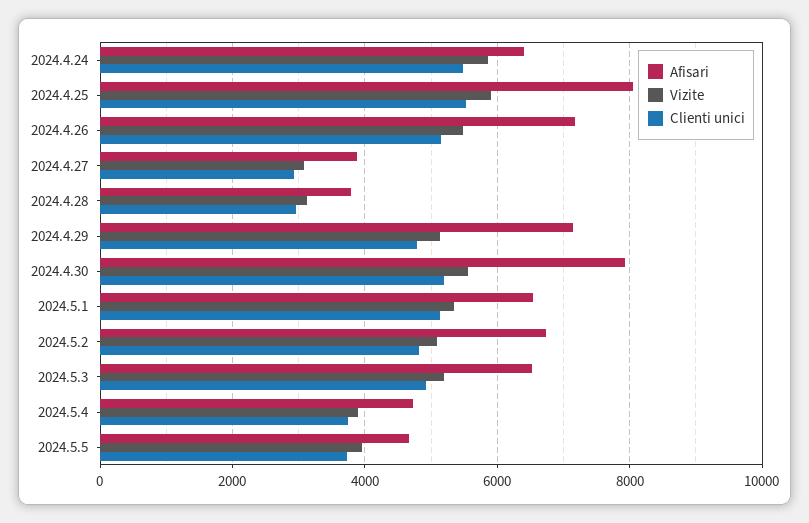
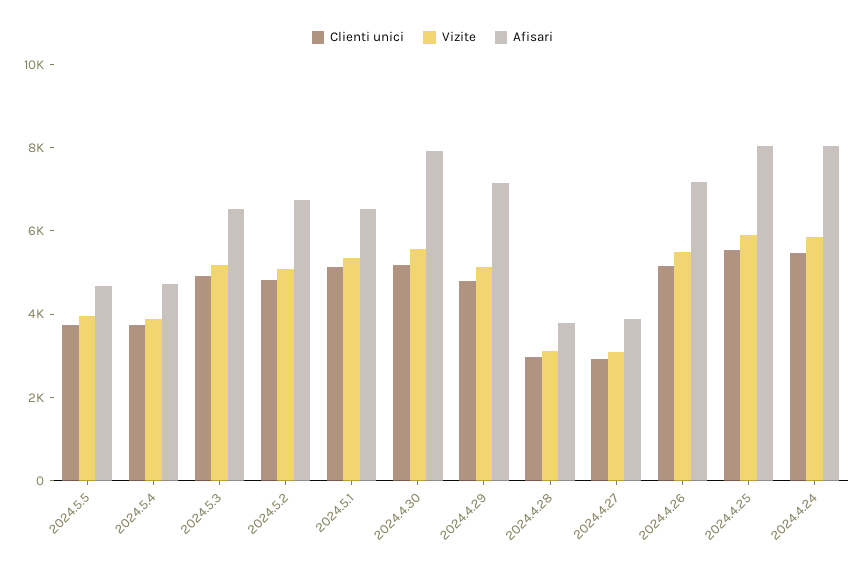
  {
    "Afisari": {
-     "2024.4.24": 6400,
+     "2024.4.24": 8000,
      "2024.4.25": 8000,
      "2024.4.26": 7200,
      "2024.4.27": 3800,
      "2024.4.28": 3800,
      "2024.4.29": 7200,
      "2024.4.30": 8000,
      "2024.5.1": 6600,
      "2024.5.2": 6800,
      "2024.5.3": 6600,
      "2024.5.4": 4800,
      "2024.5.5": 4600
    },
    "Vizite": {
      "2024.4.24": 5800,
      "2024.4.25": 6000,
      "2024.4.26": 5400,
      "2024.4.27": 3000,
      "2024.4.28": 3200,
      "2024.4.29": 5200,
      "2024.4.30": 5600,
      "2024.5.1": 5400,
      "2024.5.2": 5000,
      "2024.5.3": 5200,
      "2024.5.4": 3800,
      "2024.5.5": 4000
    },
    "Clienti unici": {
      "2024.4.24": 5400,
      "2024.4.25": 5600,
      "2024.4.26": 5200,
      "2024.4.27": 3000,
      "2024.4.28": 3000,
      "2024.4.29": 4800,
      "2024.4.30": 5200,
      "2024.5.1": 5200,
      "2024.5.2": 4800,
      "2024.5.3": 5000,
      "2024.5.4": 3800,
      "2024.5.5": 3800
    }
  }

